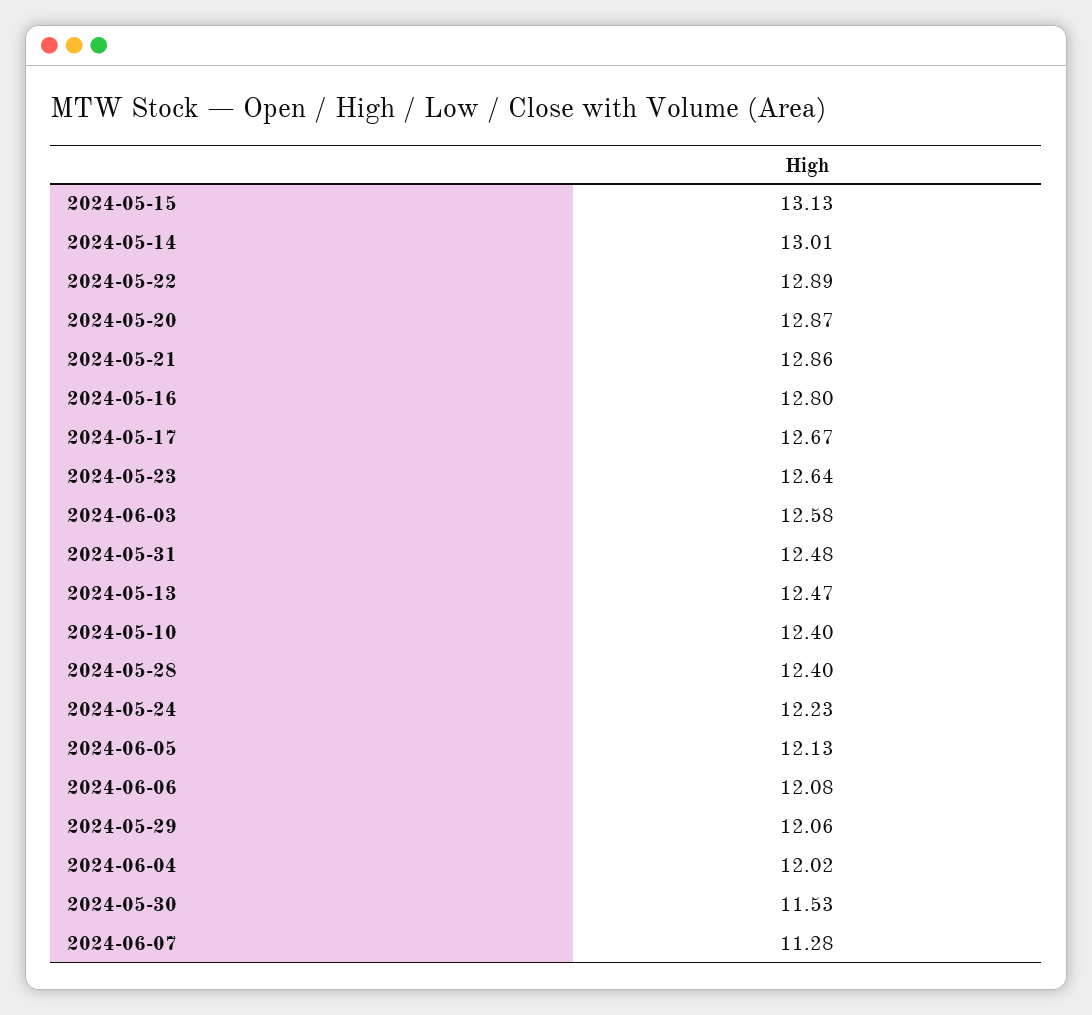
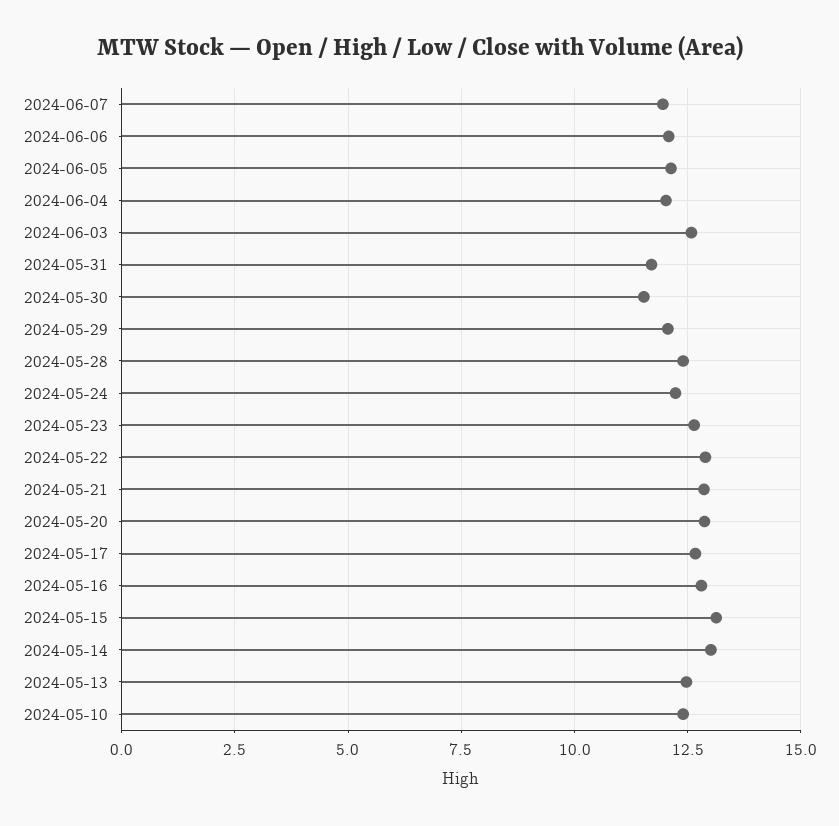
  {
    "2024-05-15": 13.13,
    "2024-05-14": 13.01,
    "2024-05-22": 12.89,
    "2024-05-20": 12.87,
    "2024-05-21": 12.86,
    "2024-05-16": 12.8,
    "2024-05-17": 12.67,
    "2024-05-23": 12.64,
    "2024-06-03": 12.58,
-   "2024-05-31": 12.48,
+   "2024-05-31": 11.75,
    "2024-05-13": 12.47,
    "2024-05-10": 12.4,
    "2024-05-28": 12.4,
    "2024-05-24": 12.23,
    "2024-06-05": 12.13,
    "2024-06-06": 12.08,
    "2024-05-29": 12.06,
    "2024-06-04": 12.02,
    "2024-05-30": 11.53,
-   "2024-06-07": 11.28
+   "2024-06-07": 12
  }

